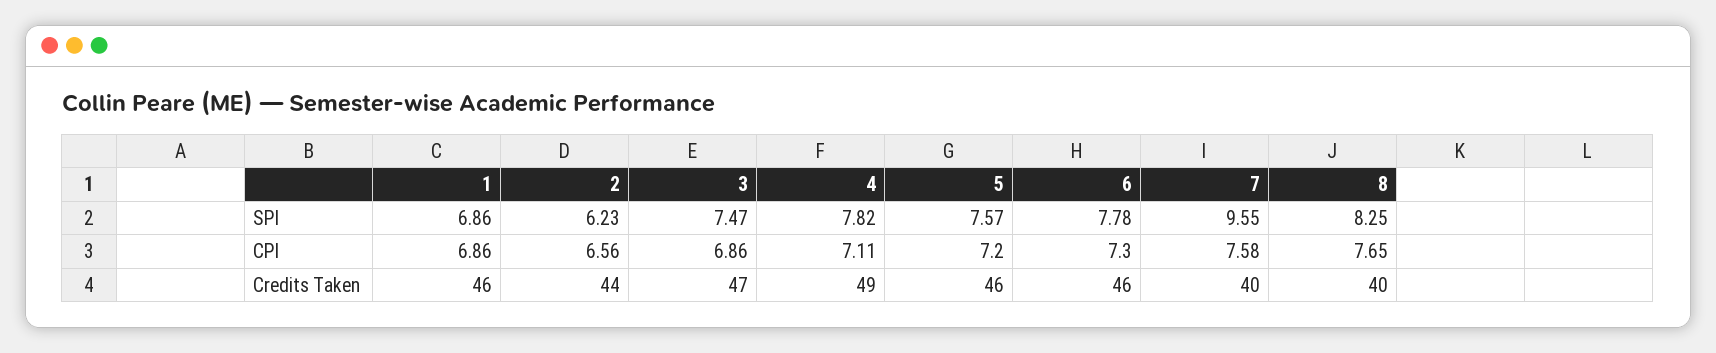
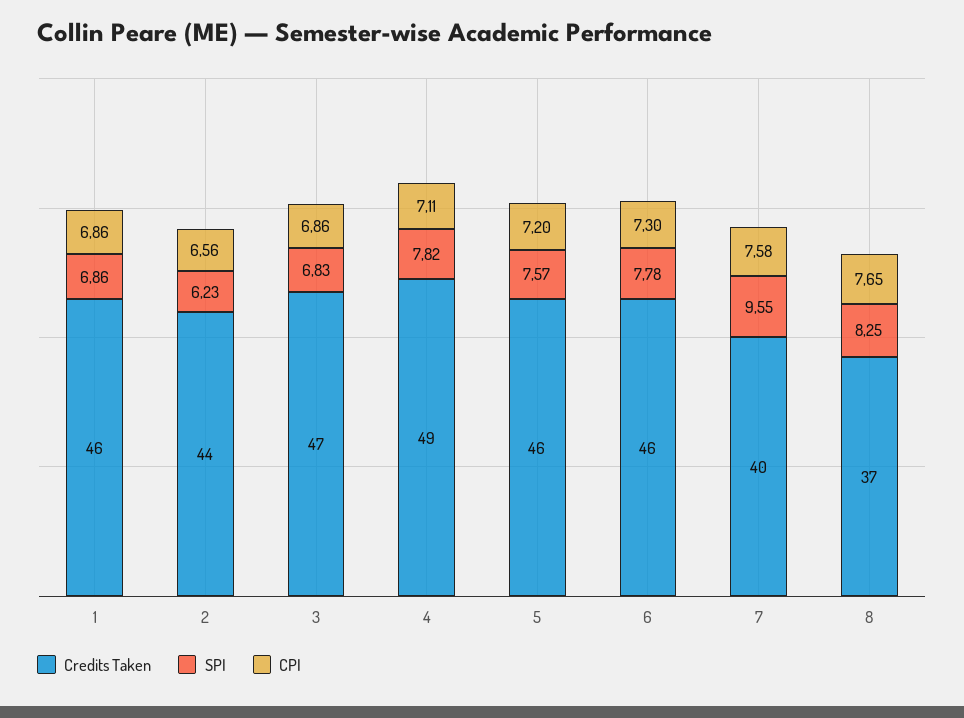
  {
    "SPI": {
      "1": 6.86,
      "2": 6.23,
-     "3": 7.47,
+     "3": 6.83,
      "4": 7.82,
      "5": 7.57,
      "6": 7.78,
      "7": 9.55,
      "8": 8.25
    },
    "CPI": {
      "1": 6.86,
      "2": 6.56,
      "3": 6.86,
      "4": 7.11,
      "5": 7.2,
      "6": 7.3,
      "7": 7.58,
      "8": 7.65
    },
    "Credits Taken": {
      "1": 46,
      "2": 44,
      "3": 47,
      "4": 49,
      "5": 46,
      "6": 46,
      "7": 40,
-     "8": 40
+     "8": 37
    }
  }

